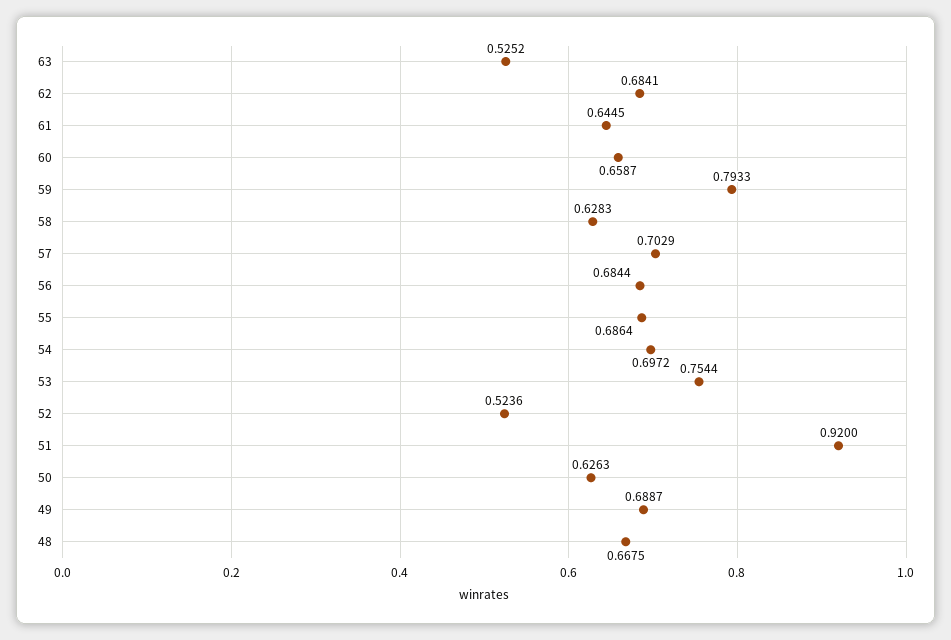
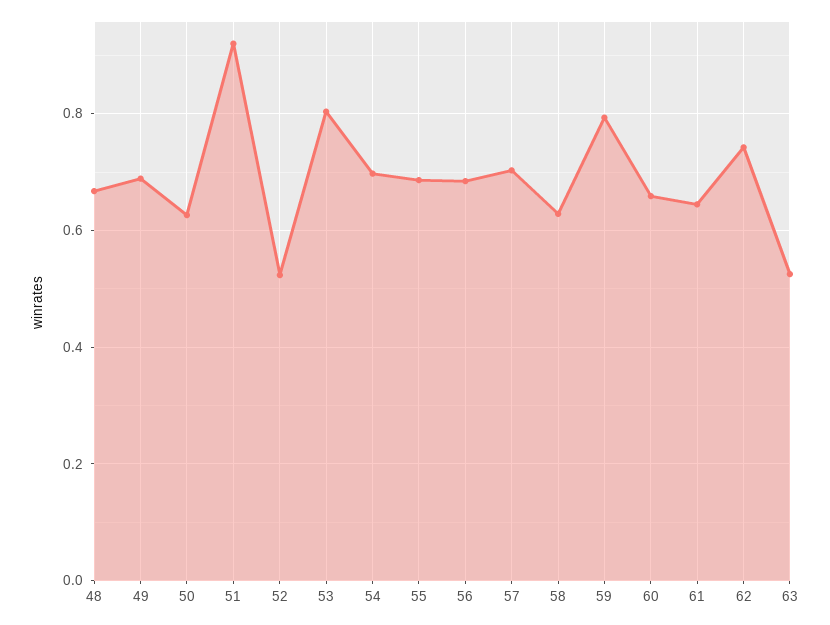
  {
    "63": 0.5252,
-   "62": 0.6841,
+   "62": 0.74,
    "61": 0.6445,
    "60": 0.6587,
    "59": 0.7933,
    "58": 0.6283,
    "57": 0.7029,
    "56": 0.6844,
    "55": 0.6864,
    "54": 0.6972,
-   "53": 0.7544,
+   "53": 0.8,
    "52": 0.5236,
    "51": 0.92,
    "50": 0.6263,
    "49": 0.6887,
    "48": 0.6675
  }

